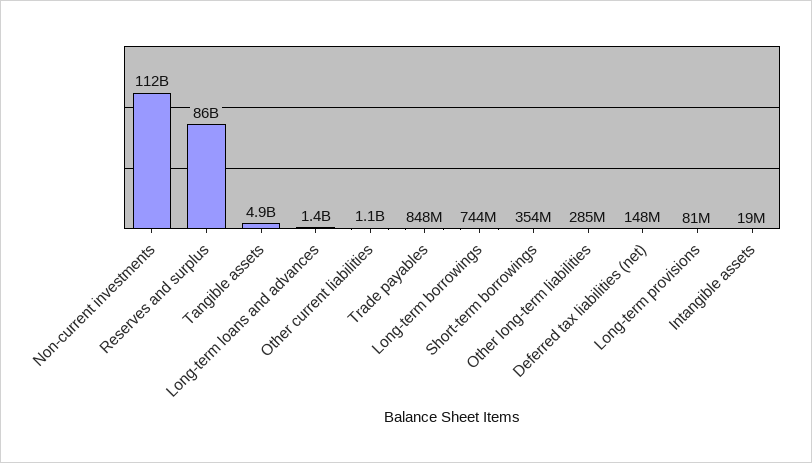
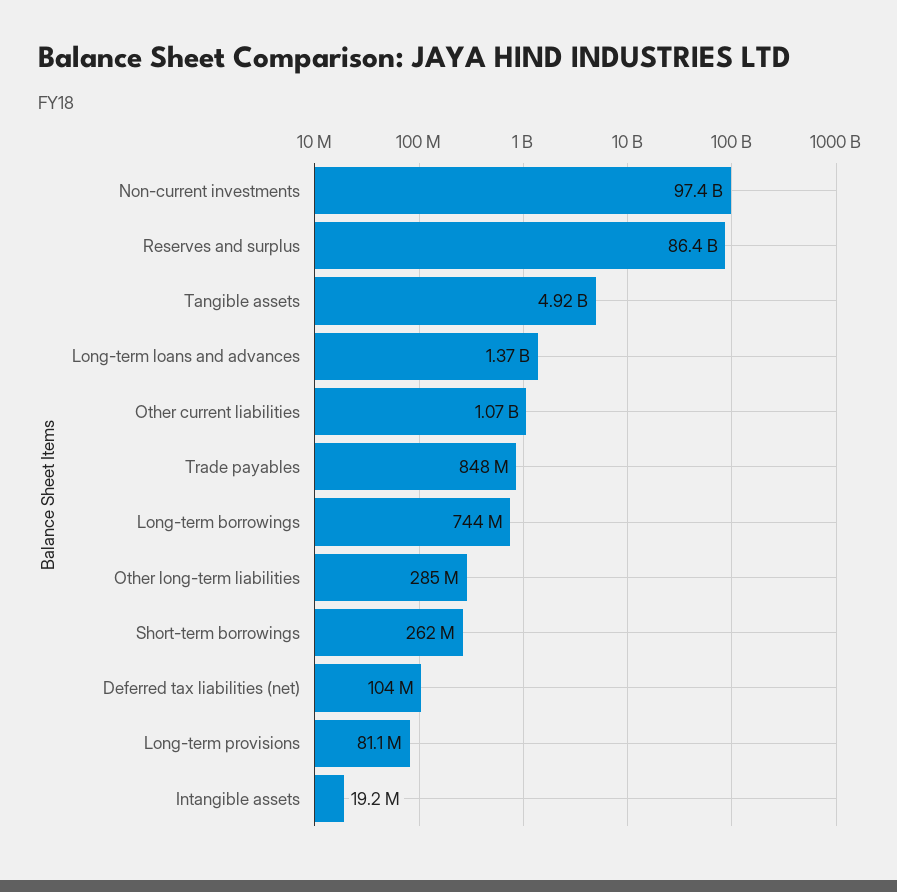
  {
-   "Non-current investments": 112000000000,
+   "Non-current investments": 97400000000,
    "Reserves and surplus": 86400000000,
    "Tangible assets": 4920000000,
    "Long-term loans and advances": 1370000000,
    "Other current liabilities": 1070000000,
    "Trade payables": 848000000,
    "Long-term borrowings": 744000000,
-   "Short-term borrowings": 354000000,
+   "Short-term borrowings": 262000000,
    "Other long-term liabilities": 285000000,
-   "Deferred tax liabilities (net)": 148000000,
+   "Deferred tax liabilities (net)": 104000000,
    "Long-term provisions": 81100000,
    "Intangible assets": 19200000
  }

